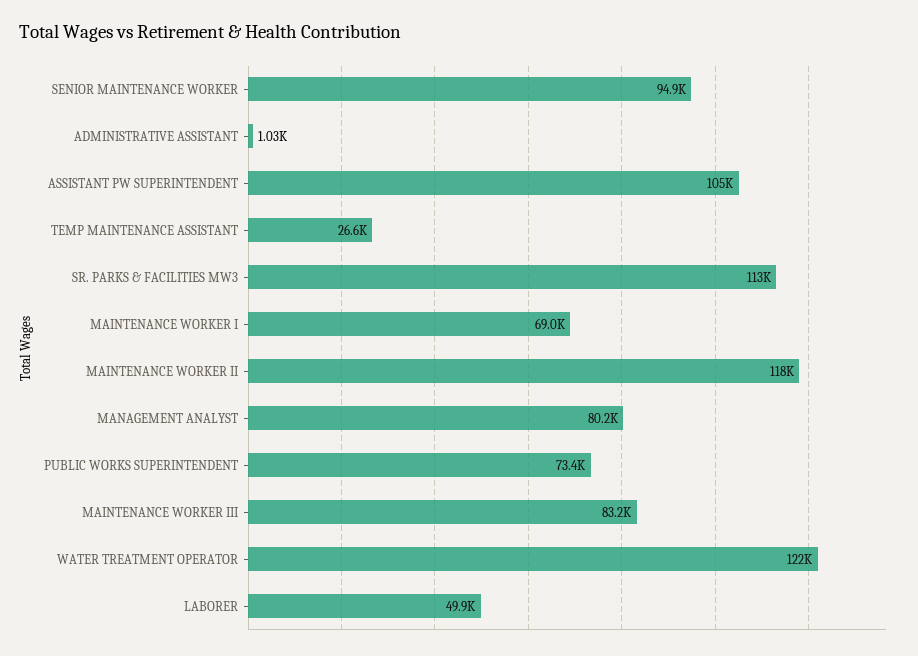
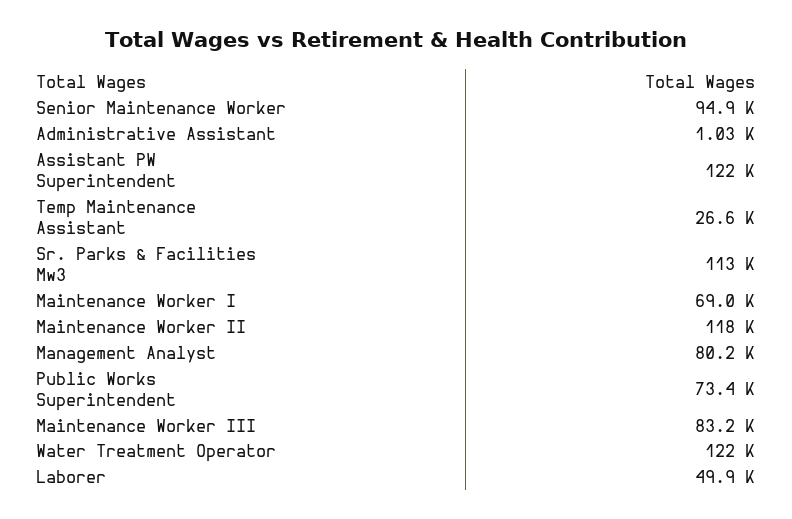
  {
    "SENIOR MAINTENANCE WORKER": 94900,
    "ADMINISTRATIVE ASSISTANT": 1030,
-   "ASSISTANT PW SUPERINTENDENT": 105000,
+   "ASSISTANT PW SUPERINTENDENT": 122000,
    "TEMP MAINTENANCE ASSISTANT": 26600,
    "SR. PARKS & FACILITIES MW3": 113000,
    "MAINTENANCE WORKER I": 69000,
    "MAINTENANCE WORKER II": 118000,
    "MANAGEMENT ANALYST": 80200,
    "PUBLIC WORKS SUPERINTENDENT": 73400,
    "MAINTENANCE WORKER III": 83200,
    "WATER TREATMENT OPERATOR": 122000,
    "LABORER": 49900
  }

